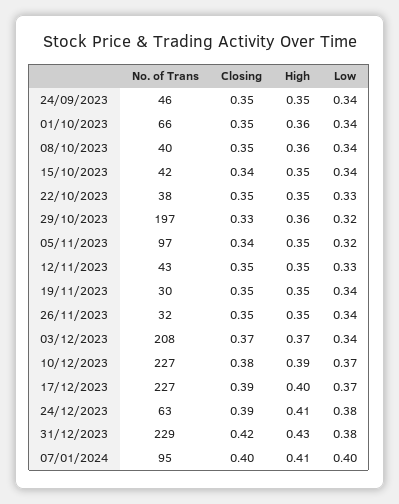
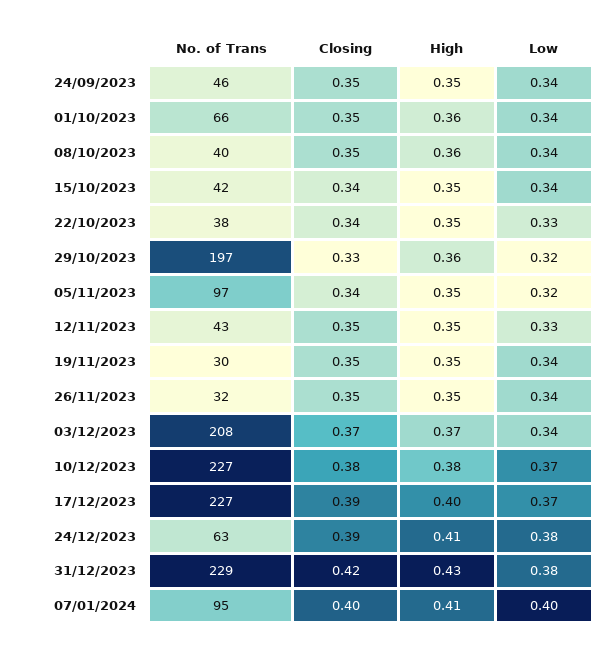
  {
    "No. of Trans": {
      "24/09/2023": 46,
      "01/10/2023": 66,
      "08/10/2023": 40,
      "15/10/2023": 42,
      "22/10/2023": 38,
      "29/10/2023": 197,
      "05/11/2023": 97,
      "12/11/2023": 43,
      "19/11/2023": 30,
      "26/11/2023": 32,
      "03/12/2023": 208,
      "10/12/2023": 227,
      "17/12/2023": 227,
      "24/12/2023": 63,
      "31/12/2023": 229,
      "07/01/2024": 95
    },
    "Closing": {
      "24/09/2023": 0.35,
      "01/10/2023": 0.35,
      "08/10/2023": 0.35,
      "15/10/2023": 0.34,
-     "22/10/2023": 0.35,
+     "22/10/2023": 0.34,
      "29/10/2023": 0.33,
      "05/11/2023": 0.34,
      "12/11/2023": 0.35,
      "19/11/2023": 0.35,
      "26/11/2023": 0.35,
      "03/12/2023": 0.37,
      "10/12/2023": 0.38,
      "17/12/2023": 0.39,
      "24/12/2023": 0.39,
      "31/12/2023": 0.42,
      "07/01/2024": 0.4
    },
    "High": {
      "24/09/2023": 0.35,
      "01/10/2023": 0.36,
      "08/10/2023": 0.36,
      "15/10/2023": 0.35,
      "22/10/2023": 0.35,
      "29/10/2023": 0.36,
      "05/11/2023": 0.35,
      "12/11/2023": 0.35,
      "19/11/2023": 0.35,
      "26/11/2023": 0.35,
      "03/12/2023": 0.37,
-     "10/12/2023": 0.39,
+     "10/12/2023": 0.38,
      "17/12/2023": 0.4,
      "24/12/2023": 0.41,
      "31/12/2023": 0.43,
      "07/01/2024": 0.41
    },
    "Low": {
      "24/09/2023": 0.34,
      "01/10/2023": 0.34,
      "08/10/2023": 0.34,
      "15/10/2023": 0.34,
      "22/10/2023": 0.33,
      "29/10/2023": 0.32,
      "05/11/2023": 0.32,
      "12/11/2023": 0.33,
      "19/11/2023": 0.34,
      "26/11/2023": 0.34,
      "03/12/2023": 0.34,
      "10/12/2023": 0.37,
      "17/12/2023": 0.37,
      "24/12/2023": 0.38,
      "31/12/2023": 0.38,
      "07/01/2024": 0.4
    }
  }

